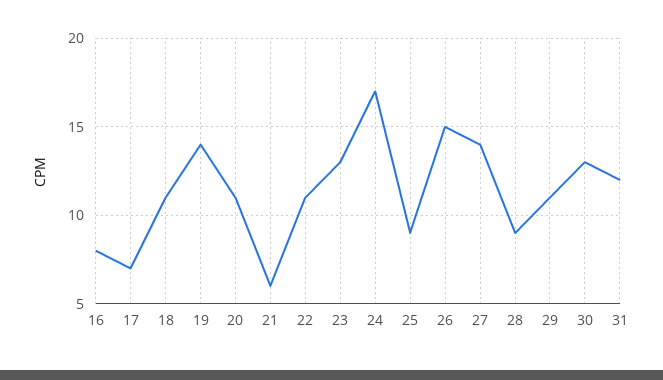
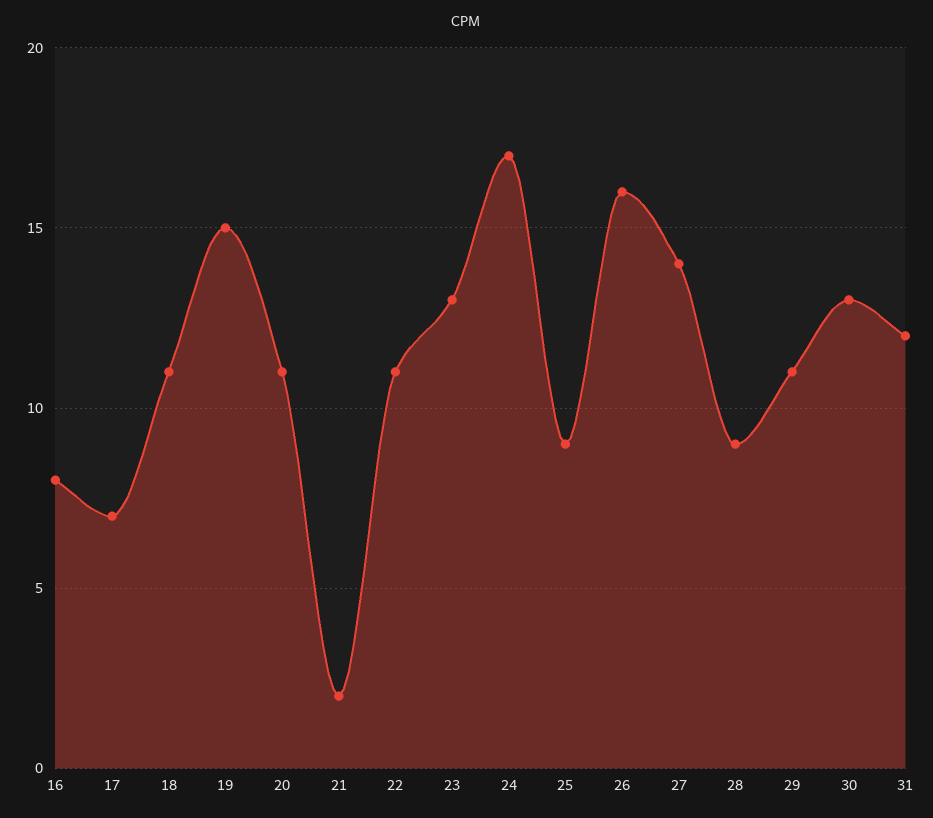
  {
    "16": 8,
    "17": 7,
    "18": 11,
-   "19": 14,
+   "19": 15,
    "20": 11,
-   "21": 6,
+   "21": 2,
    "22": 11,
    "23": 13,
    "24": 17,
    "25": 9,
-   "26": 15,
+   "26": 16,
    "27": 14,
    "28": 9,
    "29": 11,
    "30": 13,
    "31": 12
  }

